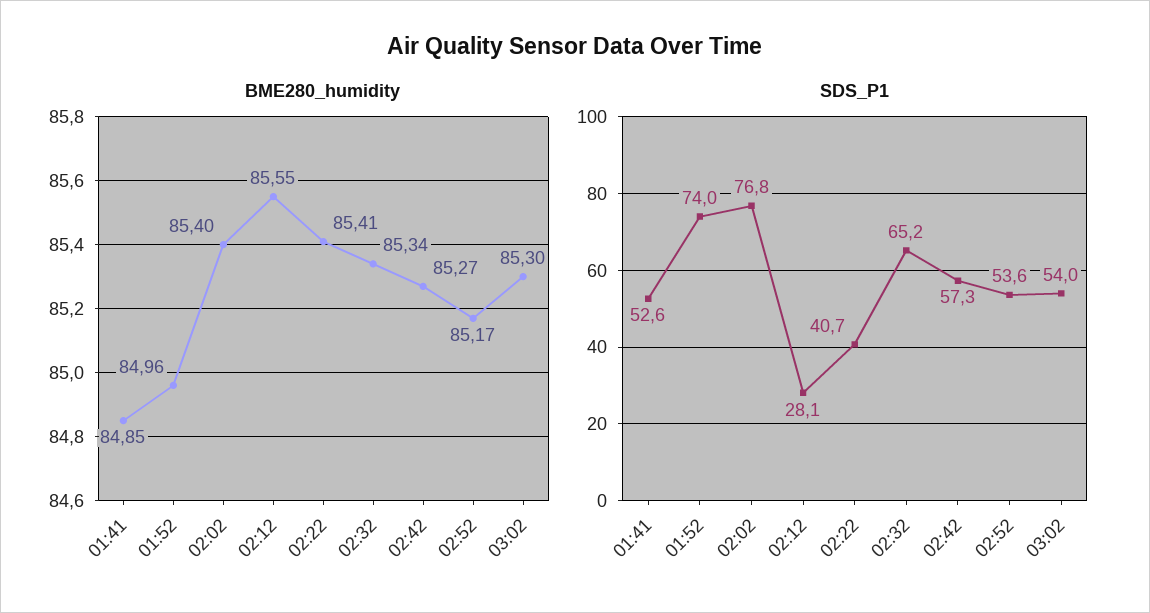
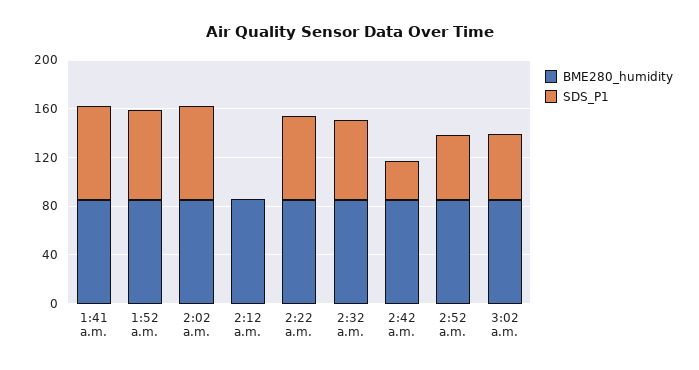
  {
    "BME280_humidity": {
      "01:41": 84.85,
      "01:52": 84.96,
      "02:02": 85.4,
      "02:12": 85.55,
      "02:22": 85.41,
      "02:32": 85.34,
      "02:42": 85.27,
      "02:52": 85.17,
      "03:02": 85.3
    },
    "SDS_P1": {
-     "01:41": 52.6,
+     "01:41": 80,
      "01:52": 74,
      "02:02": 76.8,
-     "02:12": 28.1,
+     "02:12": 0,
-     "02:22": 40.7,
+     "02:22": 70,
      "02:32": 65.2,
-     "02:42": 57.3,
+     "02:42": 30,
      "02:52": 53.6,
      "03:02": 54
    }
  }

